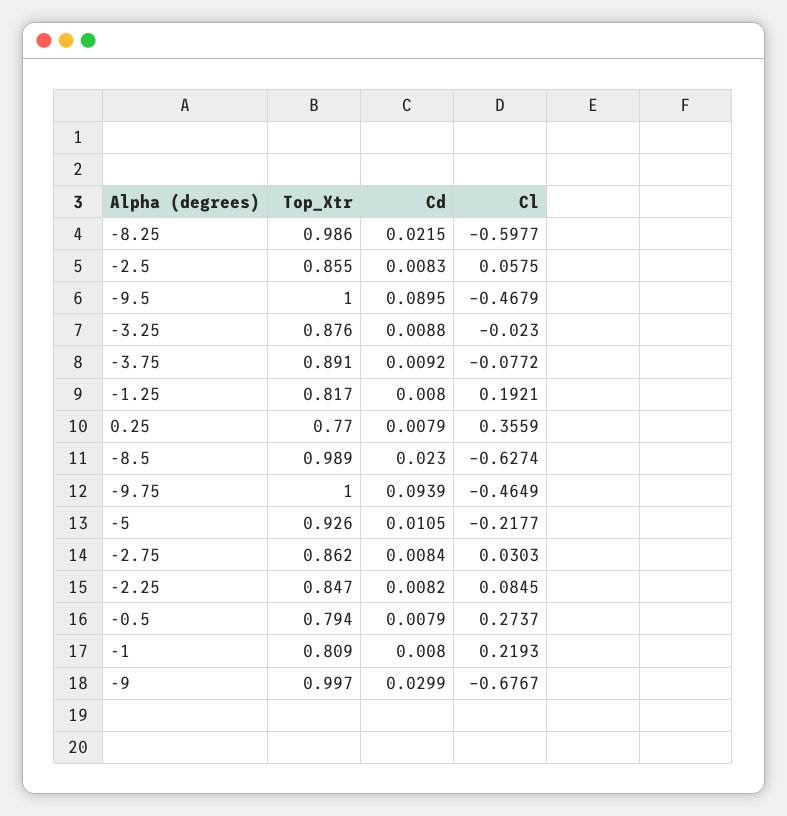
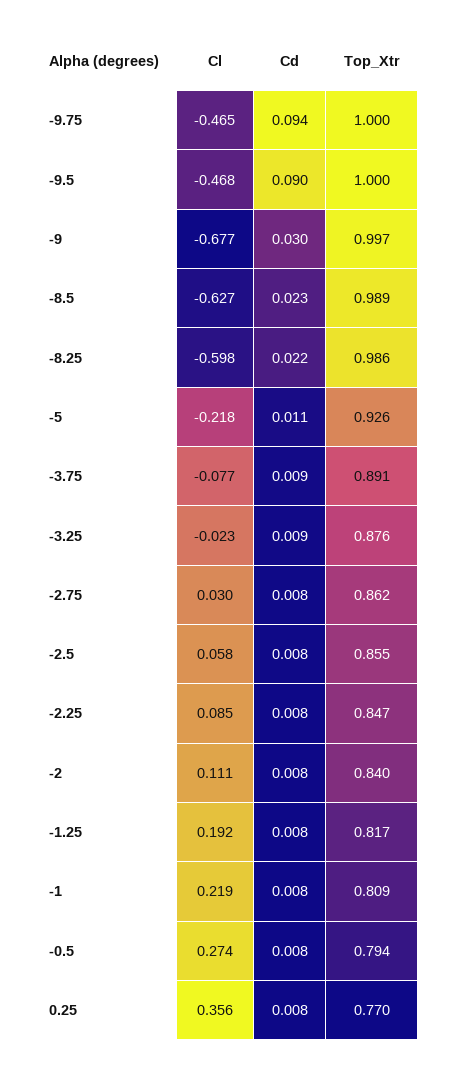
  {
    "Top_Xtr": {
      "-8.25": 0.986,
      "-2.5": 0.855,
      "-9.5": 1,
      "-3.25": 0.876,
      "-3.75": 0.891,
      "-1.25": 0.817,
      "0.25": 0.77,
      "-8.5": 0.989,
      "-9.75": 1,
      "-5": 0.926,
      "-2.75": 0.862,
      "-2.25": 0.847,
      "-0.5": 0.794,
      "-1": 0.809,
-     "-9": 0.997
+     "-9": 0.997,
+     "-2": 0.84
    },
    "Cd": {
      "-8.25": 0.0215,
      "-2.5": 0.0083,
      "-9.5": 0.0895,
      "-3.25": 0.0088,
      "-3.75": 0.0092,
      "-1.25": 0.008,
      "0.25": 0.0079,
      "-8.5": 0.023,
      "-9.75": 0.0939,
      "-5": 0.0105,
      "-2.75": 0.0084,
      "-2.25": 0.0082,
      "-0.5": 0.0079,
      "-1": 0.008,
-     "-9": 0.0299
+     "-9": 0.0299,
+     "-2": 0.008
    },
    "Cl": {
      "-8.25": -0.5977,
      "-2.5": 0.0575,
      "-9.5": -0.4679,
      "-3.25": -0.023,
      "-3.75": -0.0772,
      "-1.25": 0.1921,
      "0.25": 0.3559,
      "-8.5": -0.6274,
      "-9.75": -0.4649,
      "-5": -0.2177,
      "-2.75": 0.0303,
      "-2.25": 0.0845,
      "-0.5": 0.2737,
      "-1": 0.2193,
-     "-9": -0.6767
+     "-9": -0.6767,
+     "-2": 0.111
    }
  }

